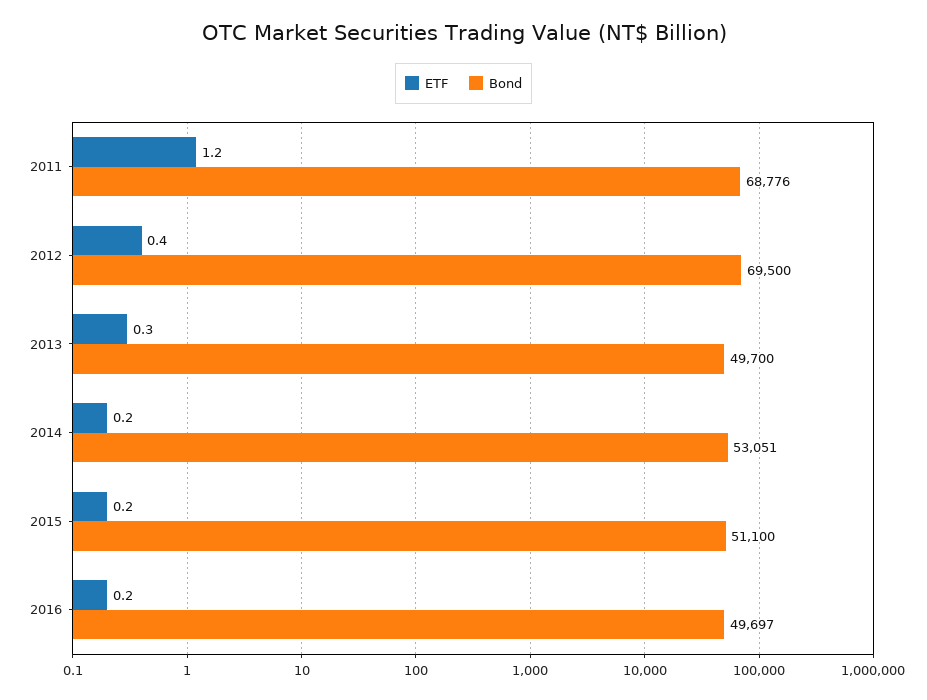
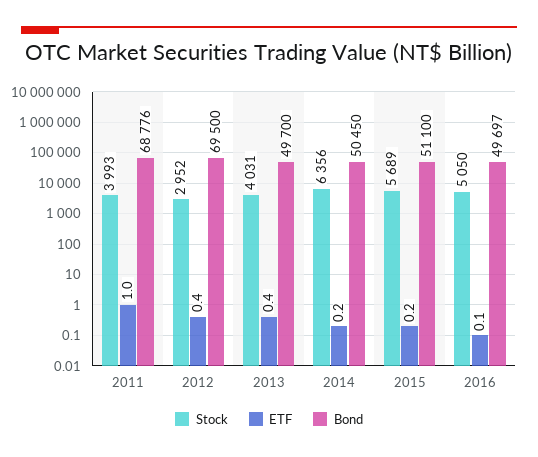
  {
    "ETF": {
-     "2011": 1.2,
+     "2011": 1,
      "2012": 0.4,
-     "2013": 0.3,
+     "2013": 0.4,
      "2014": 0.2,
      "2015": 0.2,
-     "2016": 0.2
+     "2016": 0.1
    },
    "Bond": {
      "2011": 68776,
      "2012": 69500,
      "2013": 49700,
-     "2014": 53051,
+     "2014": 50450,
      "2015": 51100,
      "2016": 49697
-   }
+   },
+   "Stock": {
+     "2011": 3993,
+     "2012": 2952,
+     "2013": 4031,
+     "2014": 6356,
+     "2015": 5689,
+     "2016": 5050
+   }
  }

